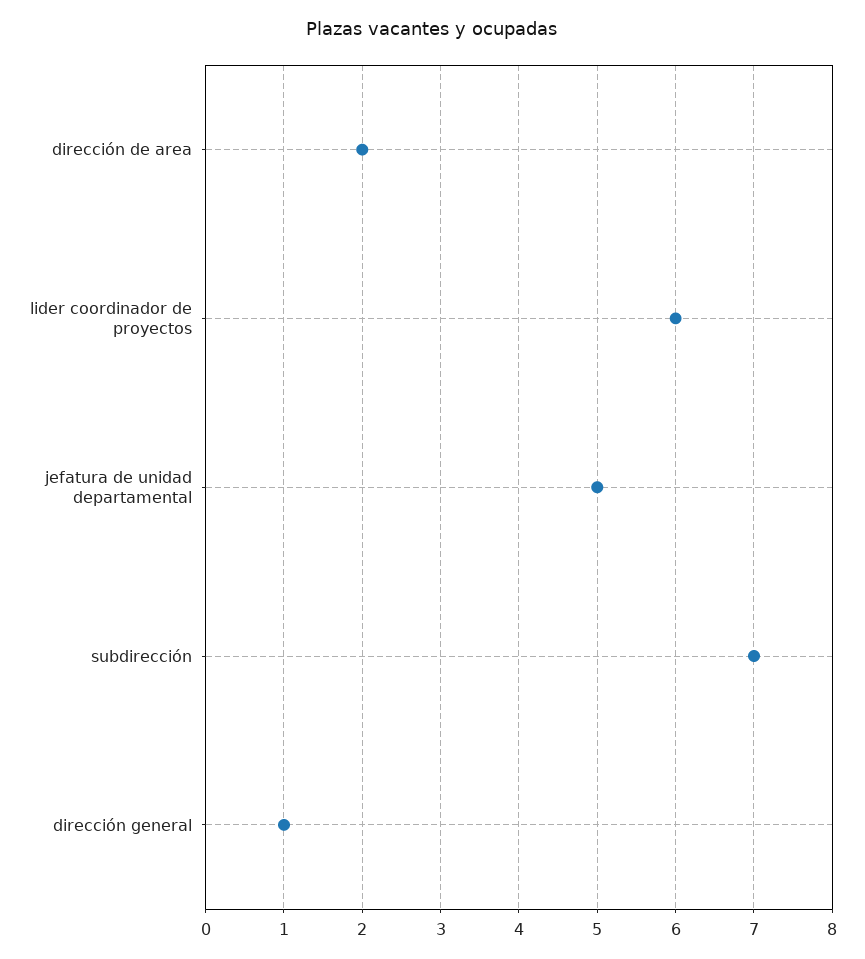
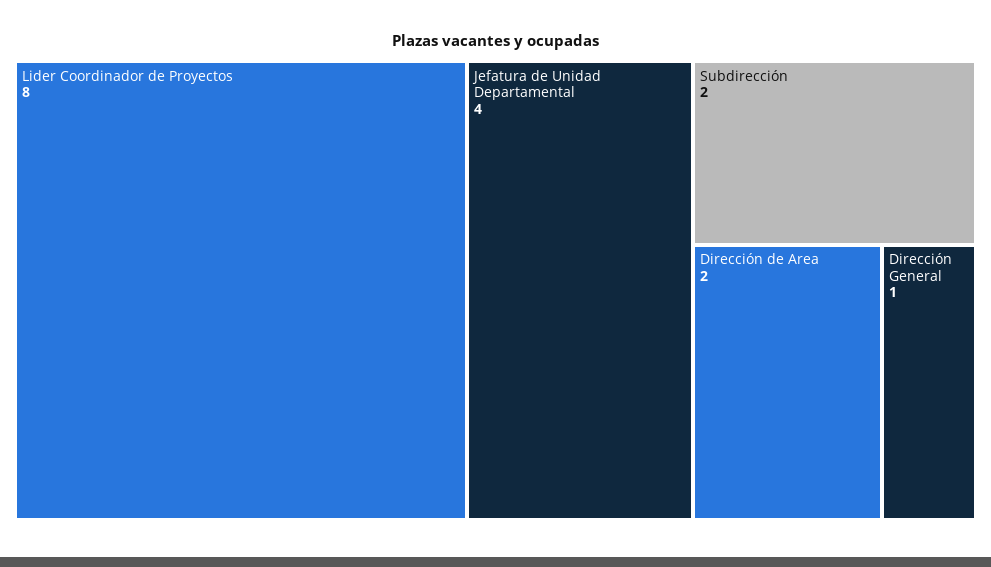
  {
    "dirección de area": 2,
-   "lider coordinador de proyectos": 6,
+   "lider coordinador de proyectos": 8,
-   "jefatura de unidad departamental": 5,
+   "jefatura de unidad departamental": 4,
-   "subdirección": 7,
+   "subdirección": 2,
    "dirección general": 1
  }

